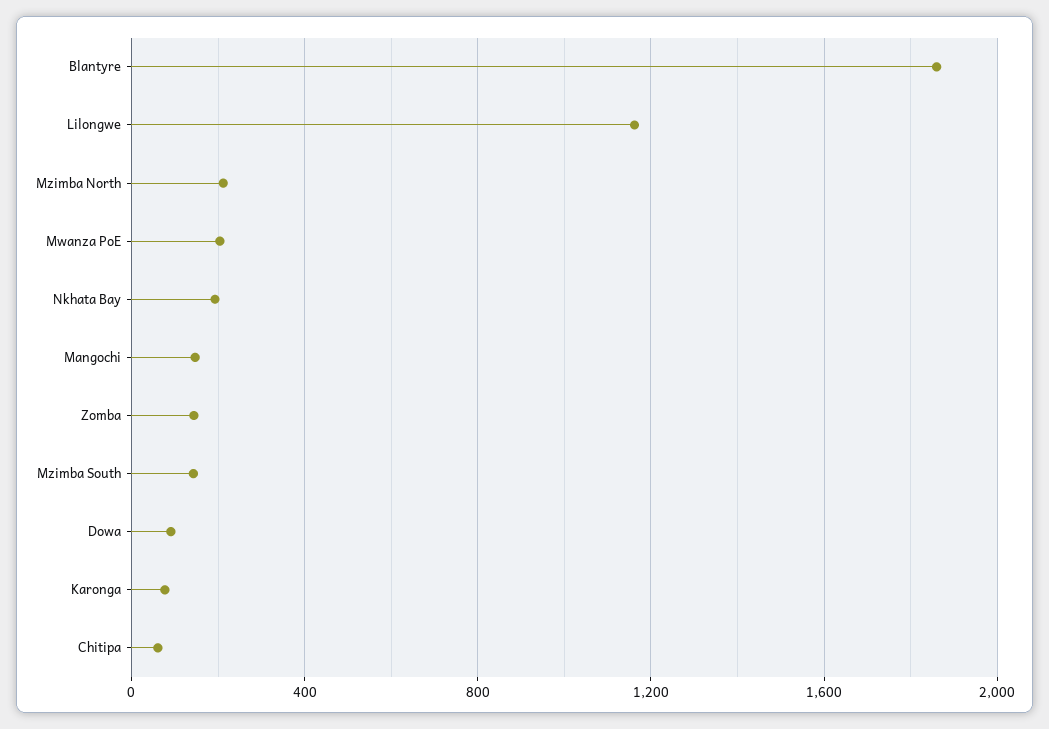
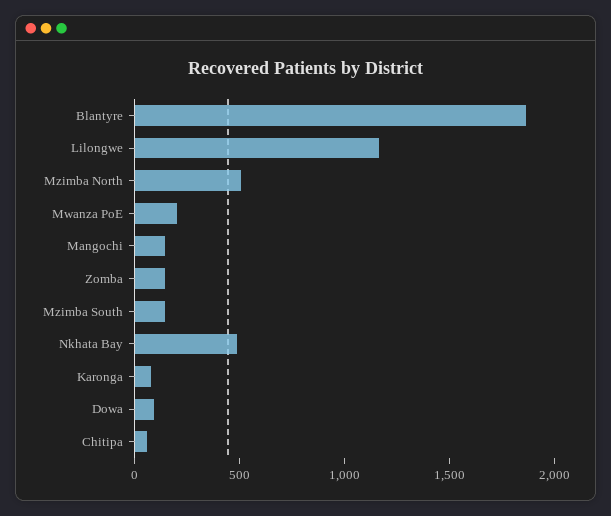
  {
    "Blantyre": 1850,
    "Lilongwe": 1150,
-   "Mzimba North": 200,
+   "Mzimba North": 500,
    "Mwanza PoE": 200,
-   "Nkhata Bay": 200,
+   "Nkhata Bay": 500,
    "Mangochi": 150,
    "Zomba": 150,
    "Mzimba South": 150,
    "Dowa": 100,
    "Karonga": 100,
    "Chitipa": 50
  }

